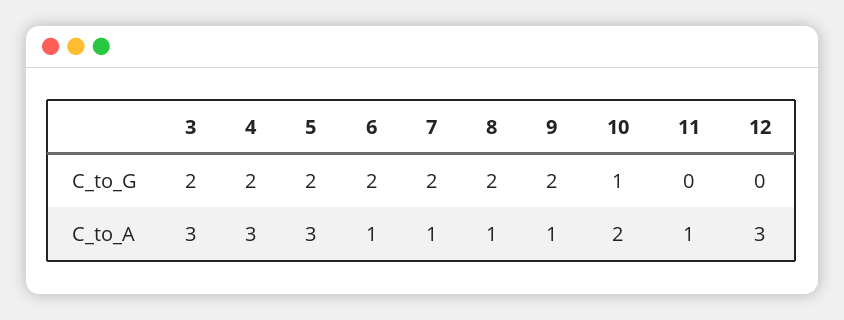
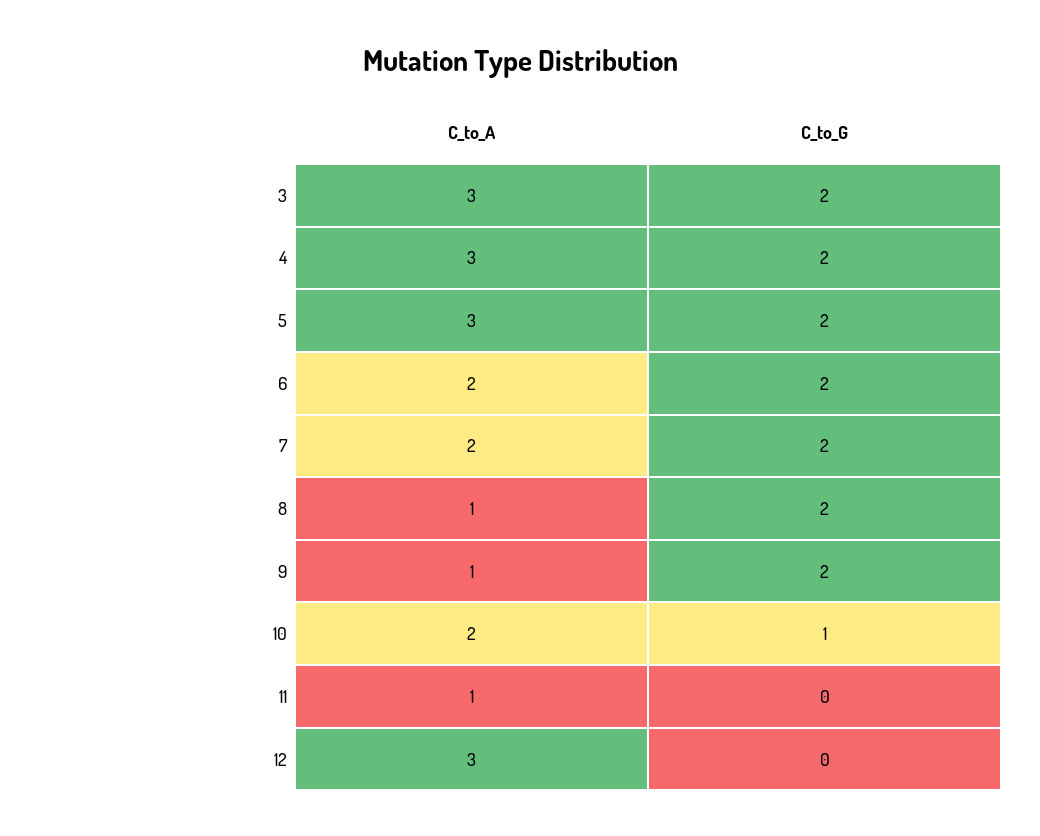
  {
    "3": {
      "C_to_G": 2,
      "C_to_A": 3
    },
    "4": {
      "C_to_G": 2,
      "C_to_A": 3
    },
    "5": {
      "C_to_G": 2,
      "C_to_A": 3
    },
    "6": {
      "C_to_G": 2,
-     "C_to_A": 1
+     "C_to_A": 2
    },
    "7": {
      "C_to_G": 2,
-     "C_to_A": 1
+     "C_to_A": 2
    },
    "8": {
      "C_to_G": 2,
      "C_to_A": 1
    },
    "9": {
      "C_to_G": 2,
      "C_to_A": 1
    },
    "10": {
      "C_to_G": 1,
      "C_to_A": 2
    },
    "11": {
      "C_to_G": 0,
      "C_to_A": 1
    },
    "12": {
      "C_to_G": 0,
      "C_to_A": 3
    }
  }

